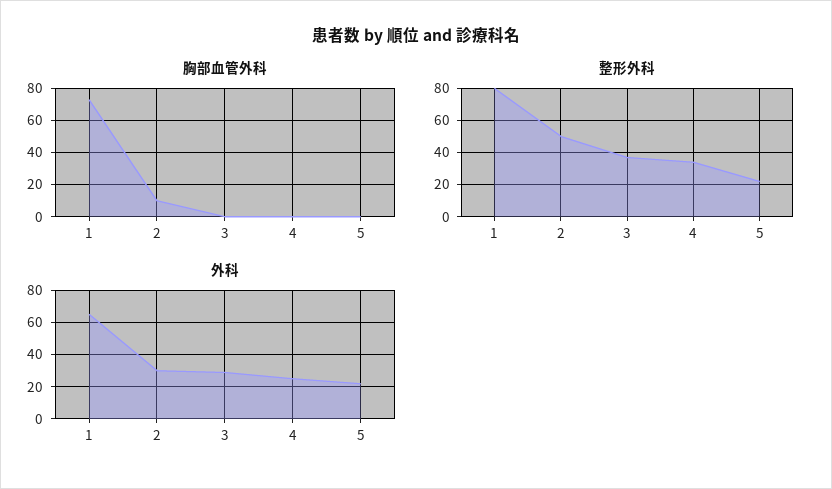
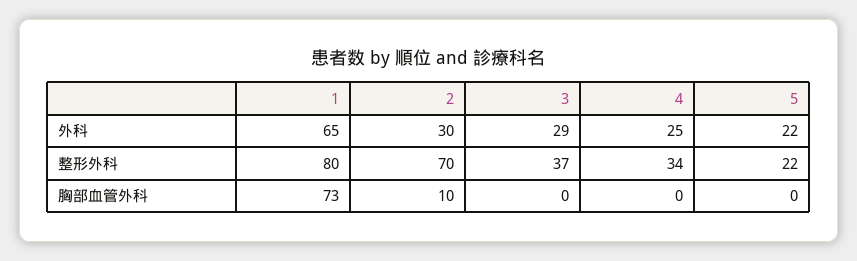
  {
    "胸部血管外科": {
      "1": 73,
      "2": 10,
      "3": 0,
      "4": 0,
      "5": 0
    },
    "整形外科": {
      "1": 80,
-     "2": 50,
+     "2": 70,
      "3": 37,
      "4": 34,
      "5": 22
    },
    "外科": {
      "1": 65,
      "2": 30,
      "3": 29,
      "4": 25,
      "5": 22
    }
  }

